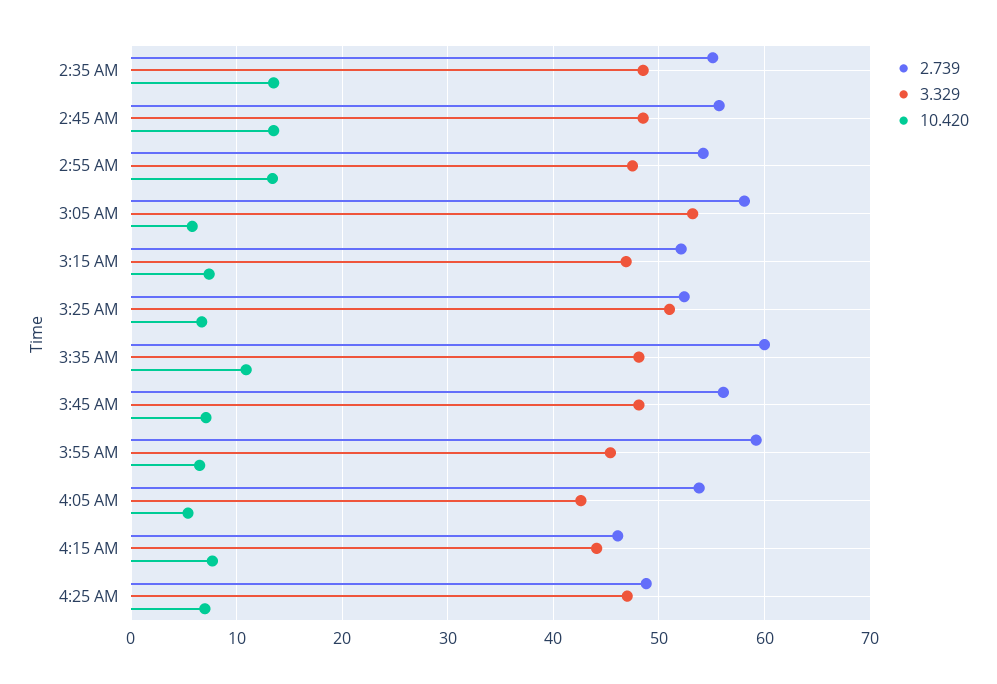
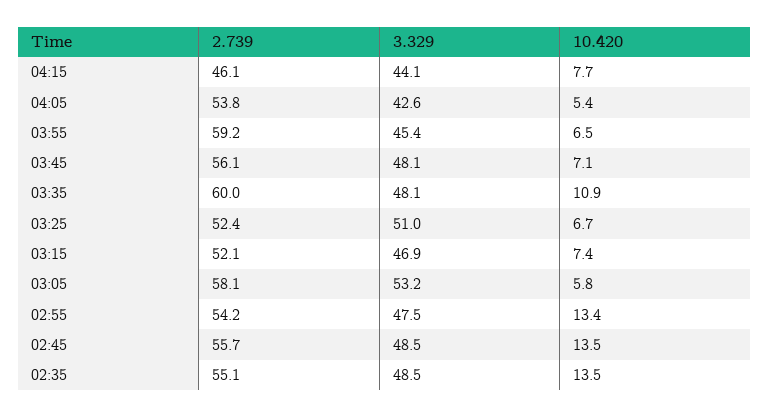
  {
    "2.739": {
      "2:35 AM": 55.1,
      "2:45 AM": 55.7,
      "2:55 AM": 54.2,
      "3:05 AM": 58.1,
      "3:15 AM": 52.1,
      "3:25 AM": 52.4,
      "3:35 AM": 60,
      "3:45 AM": 56.1,
      "3:55 AM": 59.2,
      "4:05 AM": 53.8,
-     "4:15 AM": 46.1,
+     "4:15 AM": 46.1
-     "4:25 AM": 49
    },
    "3.329": {
      "2:35 AM": 48.5,
      "2:45 AM": 48.5,
      "2:55 AM": 47.5,
      "3:05 AM": 53.2,
      "3:15 AM": 46.9,
      "3:25 AM": 51,
      "3:35 AM": 48.1,
      "3:45 AM": 48.1,
      "3:55 AM": 45.4,
      "4:05 AM": 42.6,
-     "4:15 AM": 44.1,
+     "4:15 AM": 44.1
-     "4:25 AM": 47
    },
    "10.420": {
      "2:35 AM": 13.5,
      "2:45 AM": 13.5,
      "2:55 AM": 13.4,
      "3:05 AM": 5.8,
      "3:15 AM": 7.4,
      "3:25 AM": 6.7,
      "3:35 AM": 10.9,
      "3:45 AM": 7.1,
      "3:55 AM": 6.5,
      "4:05 AM": 5.4,
-     "4:15 AM": 7.7,
+     "4:15 AM": 7.7
-     "4:25 AM": 7
    }
  }

